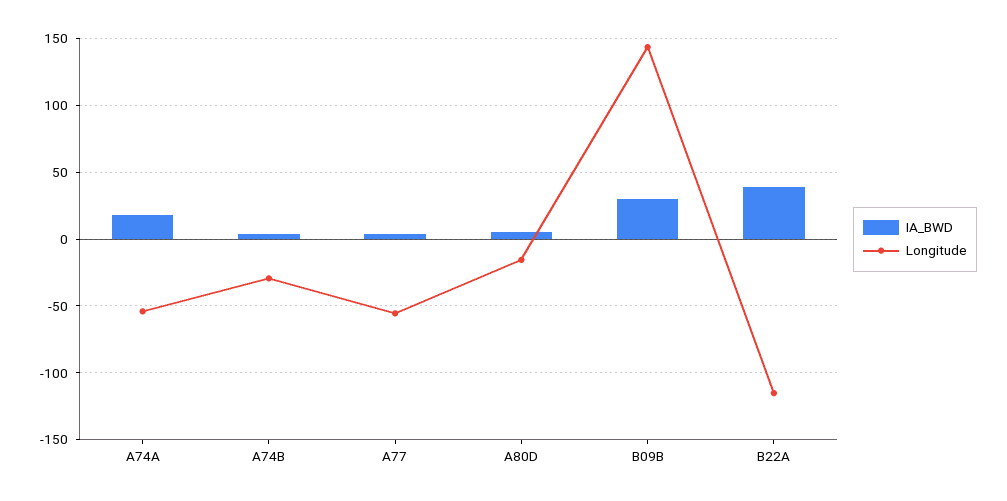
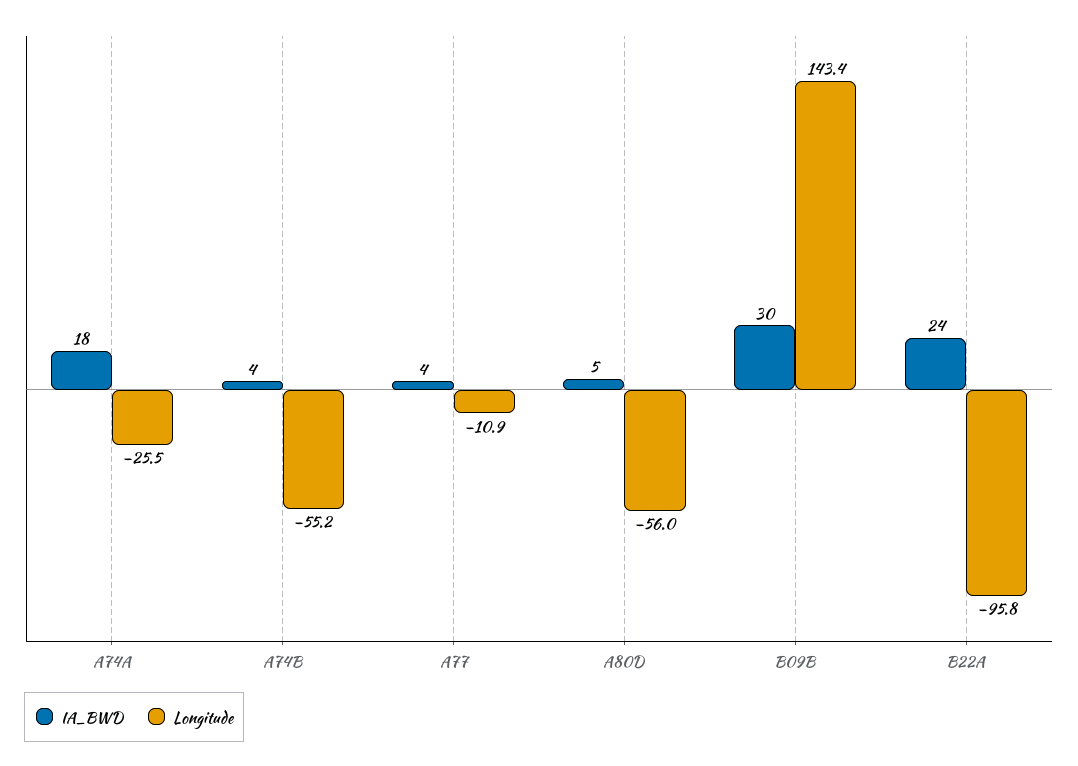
  {
    "IA_BWD": {
      "A74A": 18,
      "A74B": 4,
      "A77": 4,
      "A80D": 5,
      "B09B": 30,
-     "B22A": 40
+     "B22A": 24
    },
    "Longitude": {
-     "A74A": -55,
+     "A74A": -25.5,
-     "A74B": -30,
+     "A74B": -55.2,
-     "A77": -55,
+     "A77": -10.9,
-     "A80D": -15,
+     "A80D": -56,
      "B09B": 143.4,
-     "B22A": -115
+     "B22A": -95.8
    }
  }

